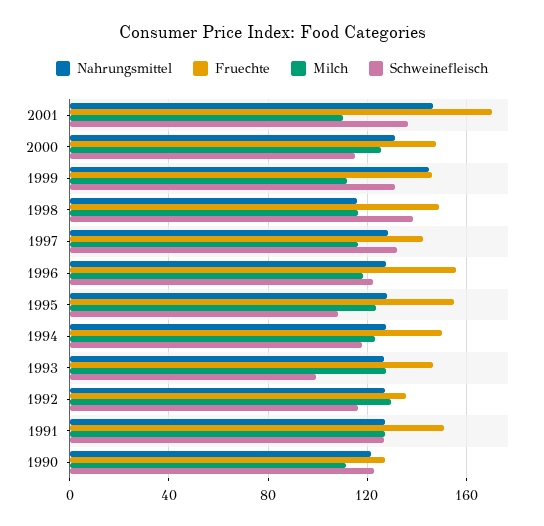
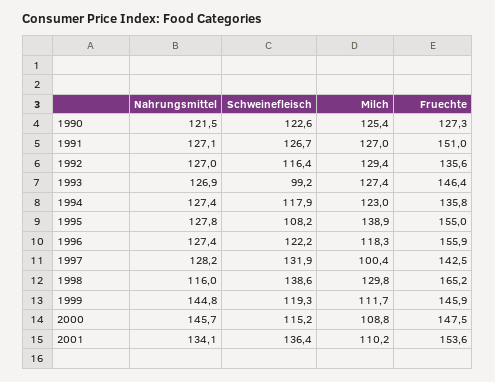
  {
    "Nahrungsmittel": {
-     "2001": 145,
+     "2001": 134.1,
-     "2000": 130,
+     "2000": 145.7,
      "1999": 144.8,
      "1998": 116,
      "1997": 128.2,
      "1996": 127.4,
      "1995": 127.8,
      "1994": 127.4,
      "1993": 126.9,
      "1992": 127,
      "1991": 127.1,
      "1990": 121.5
    },
    "Fruechte": {
-     "2001": 170,
+     "2001": 153.6,
      "2000": 147.5,
      "1999": 145.9,
-     "1998": 150,
+     "1998": 165.2,
      "1997": 142.5,
      "1996": 155.9,
      "1995": 155,
-     "1994": 150,
+     "1994": 135.8,
      "1993": 146.4,
      "1992": 135.6,
      "1991": 151,
      "1990": 127.3
    },
    "Milch": {
      "2001": 110.2,
-     "2000": 125,
+     "2000": 108.8,
      "1999": 111.7,
-     "1998": 115,
+     "1998": 129.8,
-     "1997": 115,
+     "1997": 100.4,
      "1996": 118.3,
-     "1995": 125,
+     "1995": 138.9,
      "1994": 123,
      "1993": 127.4,
      "1992": 129.4,
      "1991": 127,
-     "1990": 110
+     "1990": 125.4
    },
    "Schweinefleisch": {
      "2001": 136.4,
      "2000": 115.2,
-     "1999": 130,
+     "1999": 119.3,
      "1998": 138.6,
      "1997": 131.9,
      "1996": 122.2,
      "1995": 108.2,
      "1994": 117.9,
      "1993": 99.2,
      "1992": 116.4,
      "1991": 126.7,
      "1990": 122.6
    }
  }

